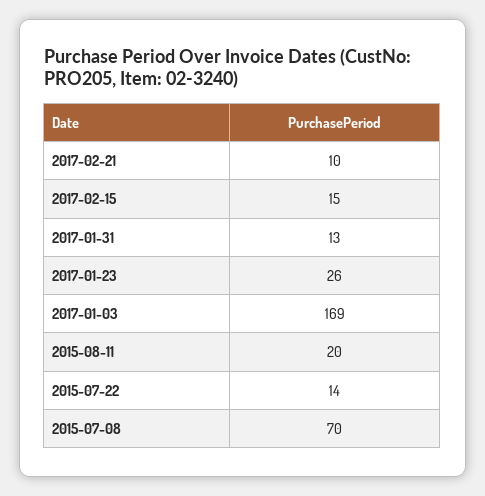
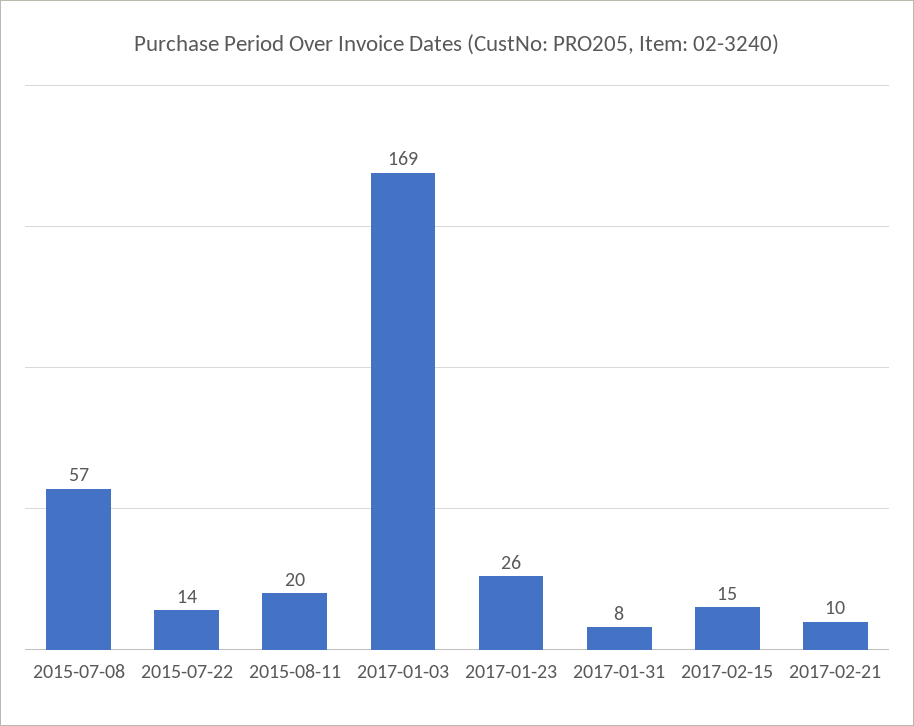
  {
    "2017-02-21": 10,
    "2017-02-15": 15,
-   "2017-01-31": 13,
+   "2017-01-31": 8,
    "2017-01-23": 26,
    "2017-01-03": 169,
    "2015-08-11": 20,
    "2015-07-22": 14,
-   "2015-07-08": 70
+   "2015-07-08": 57
  }

